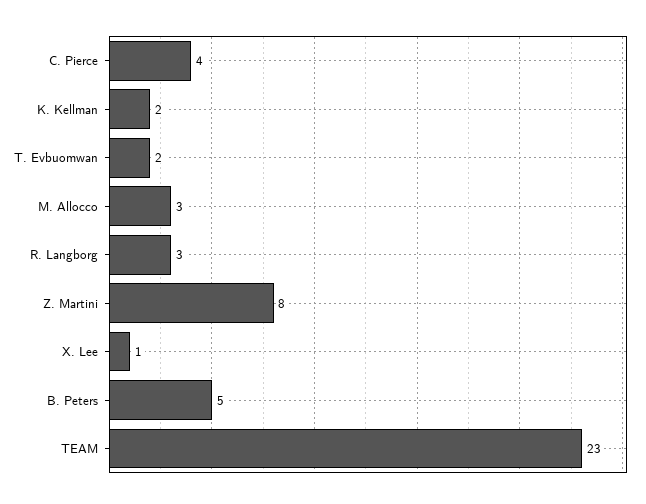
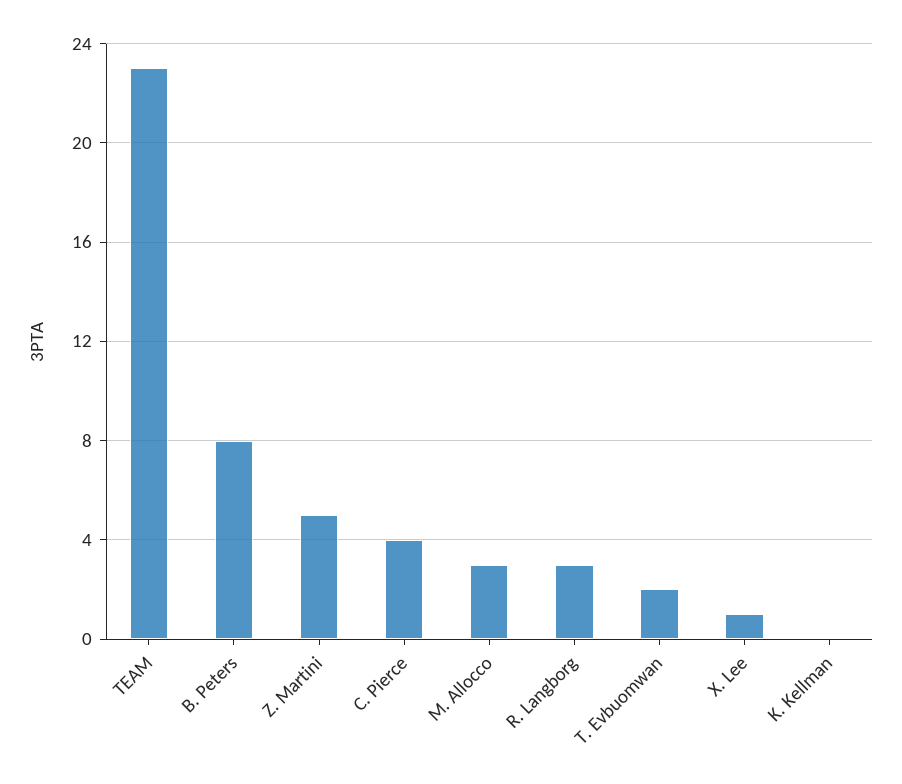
  {
    "C. Pierce": 4,
-   "K. Kellman": 2,
+   "K. Kellman": 0,
    "T. Evbuomwan": 2,
    "M. Allocco": 3,
    "R. Langborg": 3,
-   "Z. Martini": 8,
+   "Z. Martini": 5,
    "X. Lee": 1,
-   "B. Peters": 5,
+   "B. Peters": 8,
    "TEAM": 23
  }

